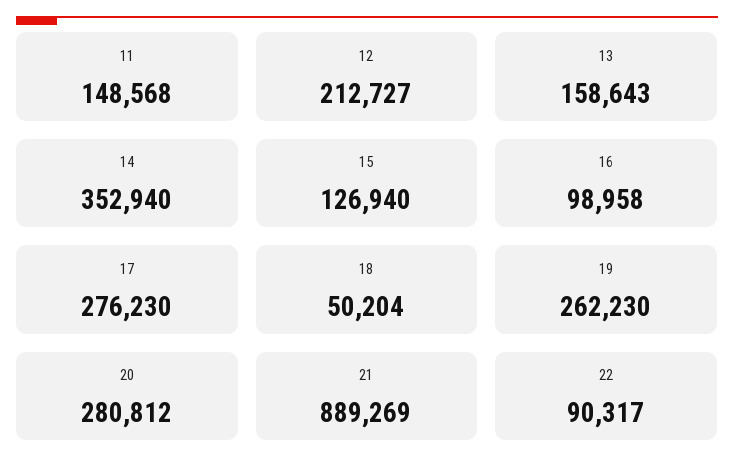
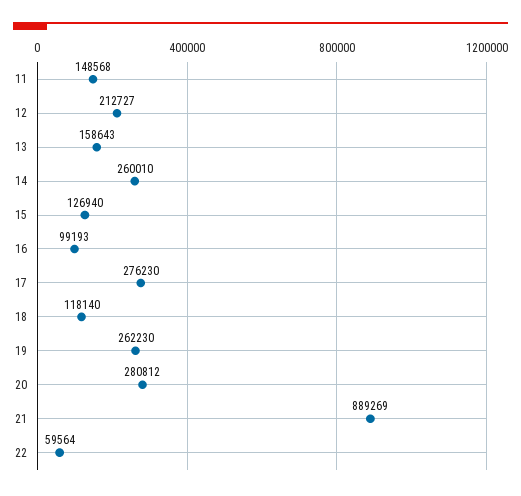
  {
    "11": 148568,
    "12": 212727,
    "13": 158643,
-   "14": 352940,
+   "14": 260010,
    "15": 126940,
-   "16": 98958,
+   "16": 99193,
    "17": 276230,
-   "18": 50204,
+   "18": 118140,
    "19": 262230,
    "20": 280812,
    "21": 889269,
-   "22": 90317
+   "22": 59564
  }

